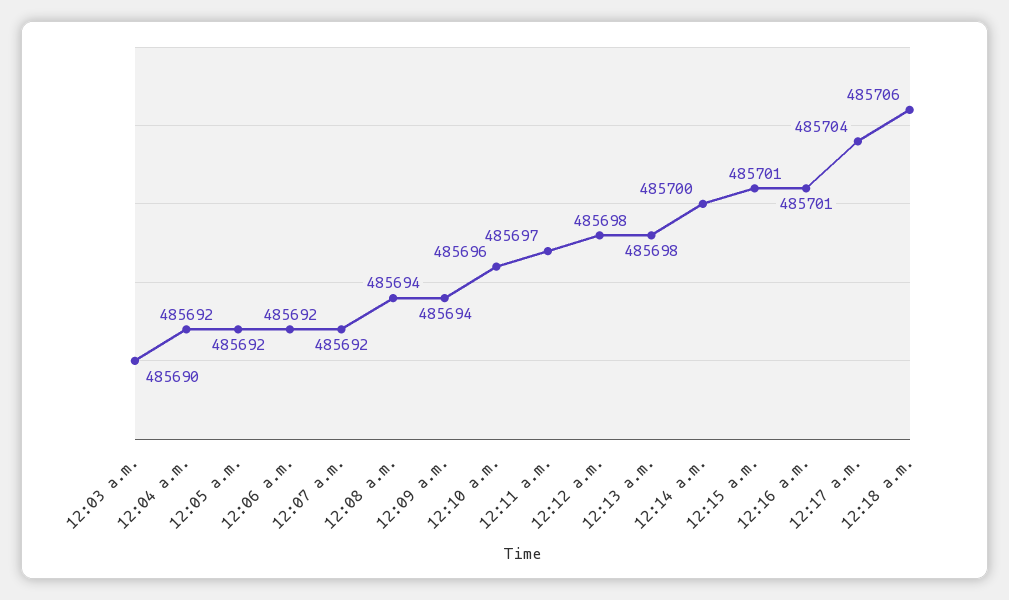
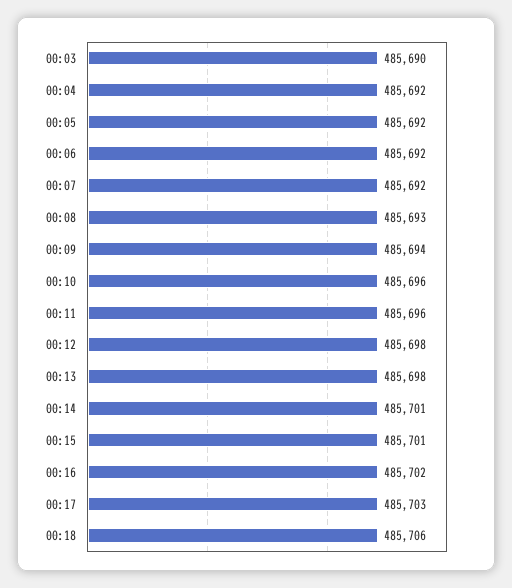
  {
    "12:03 a.m.": 485690,
    "12:04 a.m.": 485692,
    "12:05 a.m.": 485692,
    "12:06 a.m.": 485692,
    "12:07 a.m.": 485692,
-   "12:08 a.m.": 485694,
+   "12:08 a.m.": 485693,
    "12:09 a.m.": 485694,
    "12:10 a.m.": 485696,
-   "12:11 a.m.": 485697,
+   "12:11 a.m.": 485696,
    "12:12 a.m.": 485698,
    "12:13 a.m.": 485698,
-   "12:14 a.m.": 485700,
+   "12:14 a.m.": 485701,
    "12:15 a.m.": 485701,
-   "12:16 a.m.": 485701,
+   "12:16 a.m.": 485702,
-   "12:17 a.m.": 485704,
+   "12:17 a.m.": 485703,
    "12:18 a.m.": 485706
  }

